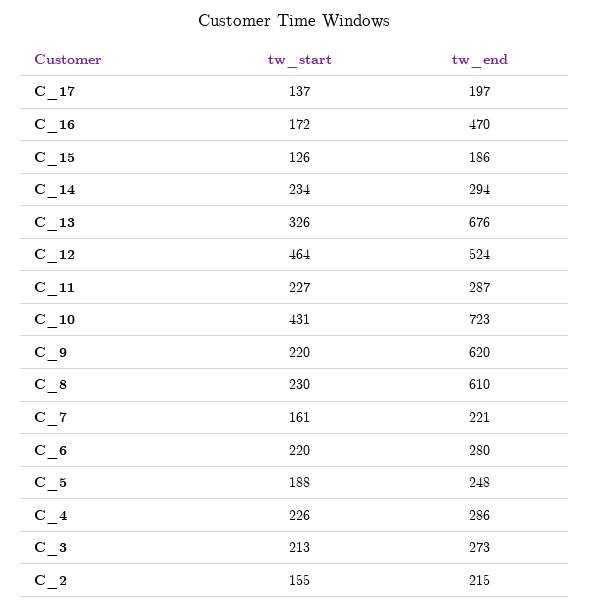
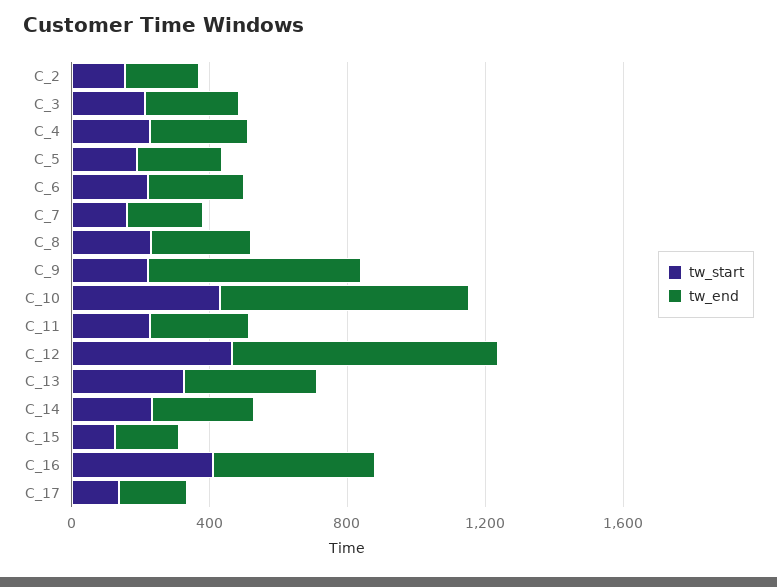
  {
    "tw_start": {
      "C_17": 137,
-     "C_16": 172,
+     "C_16": 400,
      "C_15": 126,
      "C_14": 234,
      "C_13": 326,
      "C_12": 464,
      "C_11": 227,
      "C_10": 431,
      "C_9": 220,
      "C_8": 230,
      "C_7": 161,
      "C_6": 220,
      "C_5": 188,
      "C_4": 226,
      "C_3": 213,
      "C_2": 155
    },
    "tw_end": {
      "C_17": 197,
      "C_16": 470,
      "C_15": 186,
      "C_14": 294,
-     "C_13": 676,
+     "C_13": 400,
-     "C_12": 524,
+     "C_12": 800,
      "C_11": 287,
      "C_10": 723,
      "C_9": 620,
-     "C_8": 610,
+     "C_8": 300,
      "C_7": 221,
      "C_6": 280,
      "C_5": 248,
      "C_4": 286,
      "C_3": 273,
      "C_2": 215
    }
  }

